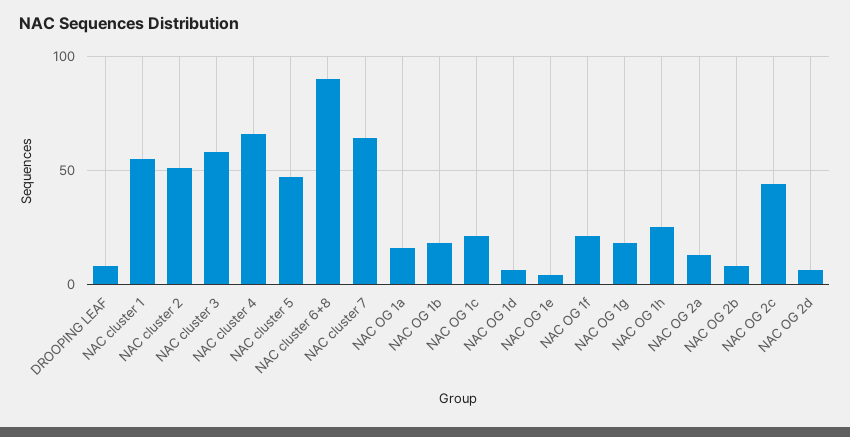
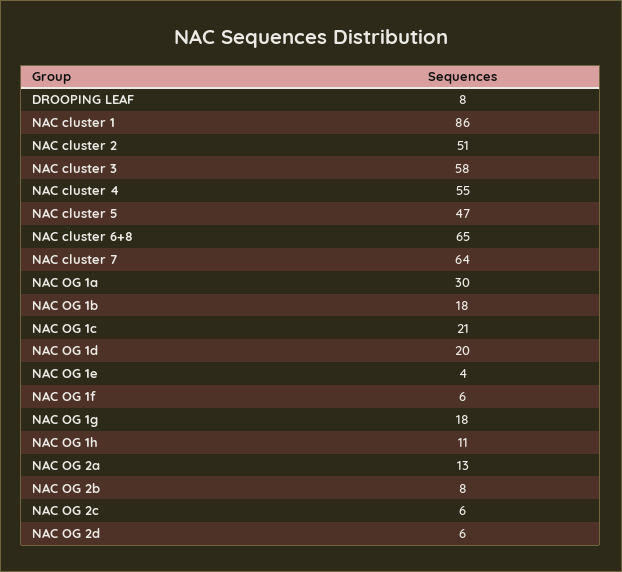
  {
    "DROOPING LEAF": 8,
-   "NAC cluster 1": 55,
+   "NAC cluster 1": 86,
    "NAC cluster 2": 51,
    "NAC cluster 3": 58,
-   "NAC cluster 4": 65,
+   "NAC cluster 4": 55,
    "NAC cluster 5": 47,
-   "NAC cluster 6+8": 90,
+   "NAC cluster 6+8": 65,
    "NAC cluster 7": 64,
-   "NAC OG 1a": 15,
+   "NAC OG 1a": 30,
    "NAC OG 1b": 18,
    "NAC OG 1c": 21,
-   "NAC OG 1d": 5,
+   "NAC OG 1d": 20,
    "NAC OG 1e": 4,
-   "NAC OG 1f": 20,
+   "NAC OG 1f": 6,
    "NAC OG 1g": 18,
-   "NAC OG 1h": 25,
+   "NAC OG 1h": 11,
    "NAC OG 2a": 13,
    "NAC OG 2b": 8,
-   "NAC OG 2c": 45,
+   "NAC OG 2c": 6,
    "NAC OG 2d": 6
  }

